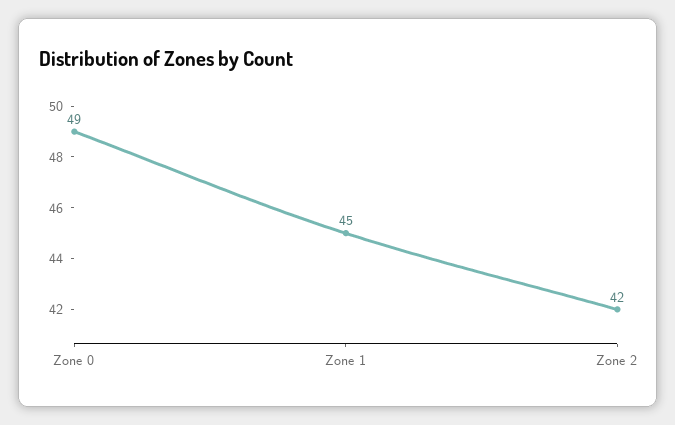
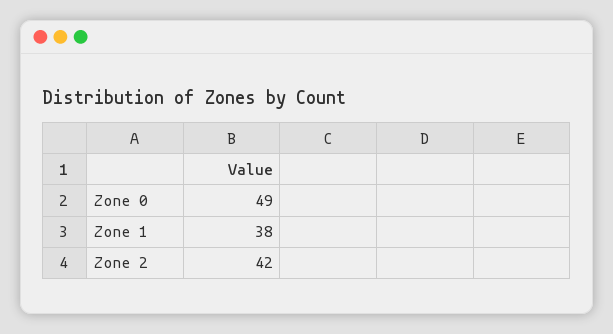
  {
    "Zone 0": 49,
-   "Zone 1": 45,
+   "Zone 1": 38,
    "Zone 2": 42
  }

